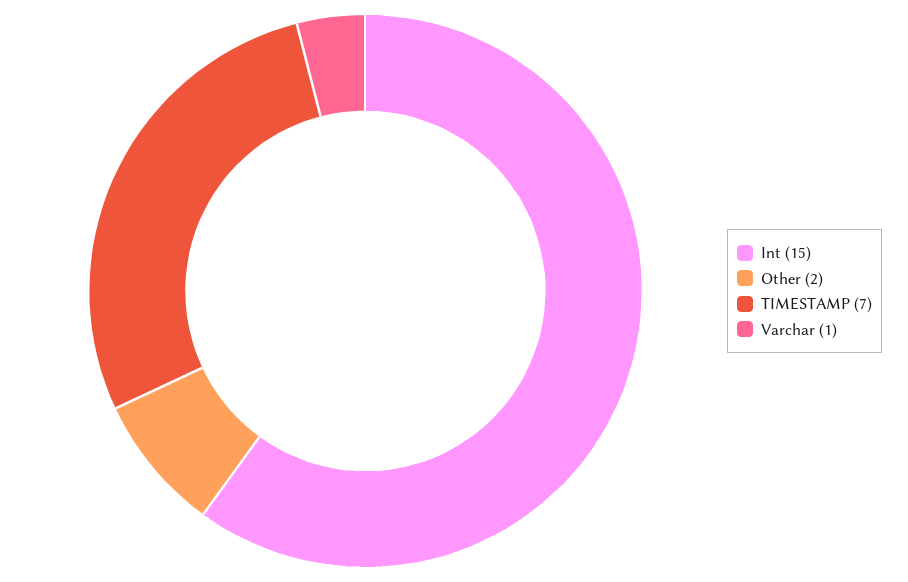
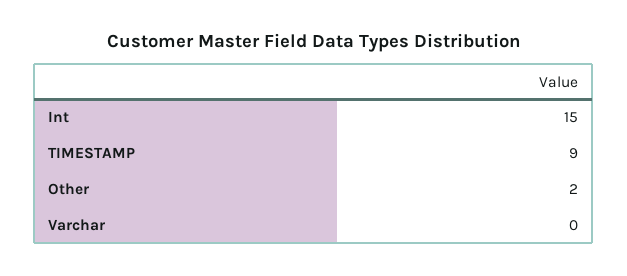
  {
    "Int": 15,
    "Other": 2,
-   "TIMESTAMP": 7,
+   "TIMESTAMP": 9,
-   "Varchar": 1
+   "Varchar": 0
  }

